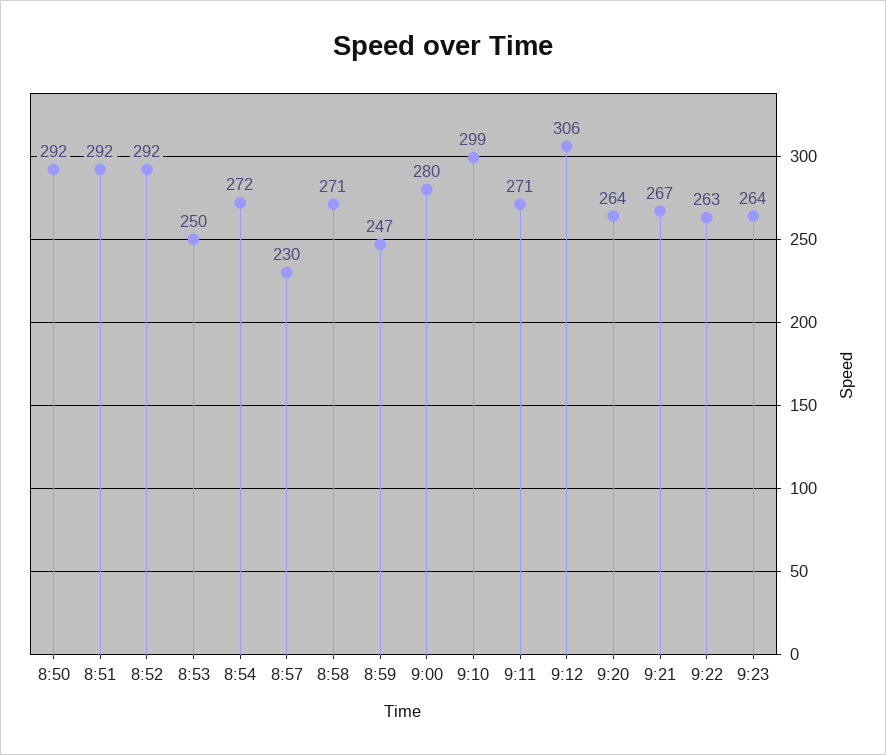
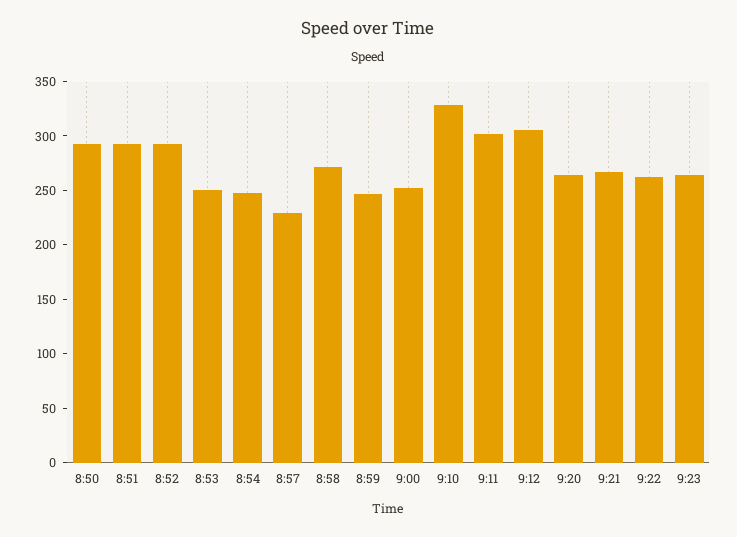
  {
    "8:50": 292,
    "8:51": 292,
    "8:52": 292,
    "8:53": 250,
-   "8:54": 272,
+   "8:54": 250,
    "8:57": 230,
    "8:58": 271,
    "8:59": 247,
-   "9:00": 280,
+   "9:00": 250,
-   "9:10": 299,
+   "9:10": 330,
-   "9:11": 271,
+   "9:11": 300,
    "9:12": 306,
    "9:20": 264,
    "9:21": 267,
    "9:22": 263,
    "9:23": 264
  }

